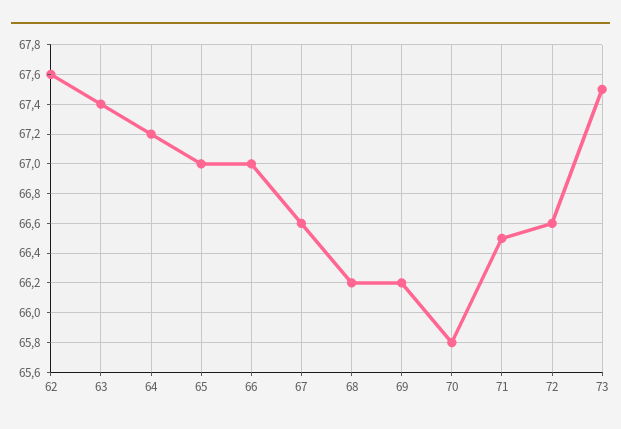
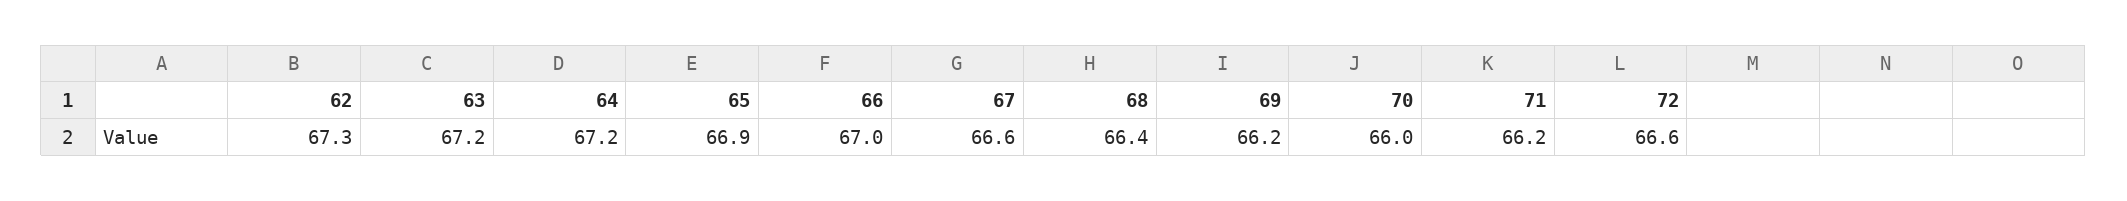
  {
-   "62": 67.6,
+   "62": 67.3,
-   "63": 67.4,
+   "63": 67.2,
    "64": 67.2,
-   "65": 67,
+   "65": 66.9,
    "66": 67,
    "67": 66.6,
-   "68": 66.2,
+   "68": 66.4,
    "69": 66.2,
-   "70": 65.8,
+   "70": 66,
-   "71": 66.5,
+   "71": 66.2,
-   "72": 66.6,
+   "72": 66.6
-   "73": 67.5
  }

